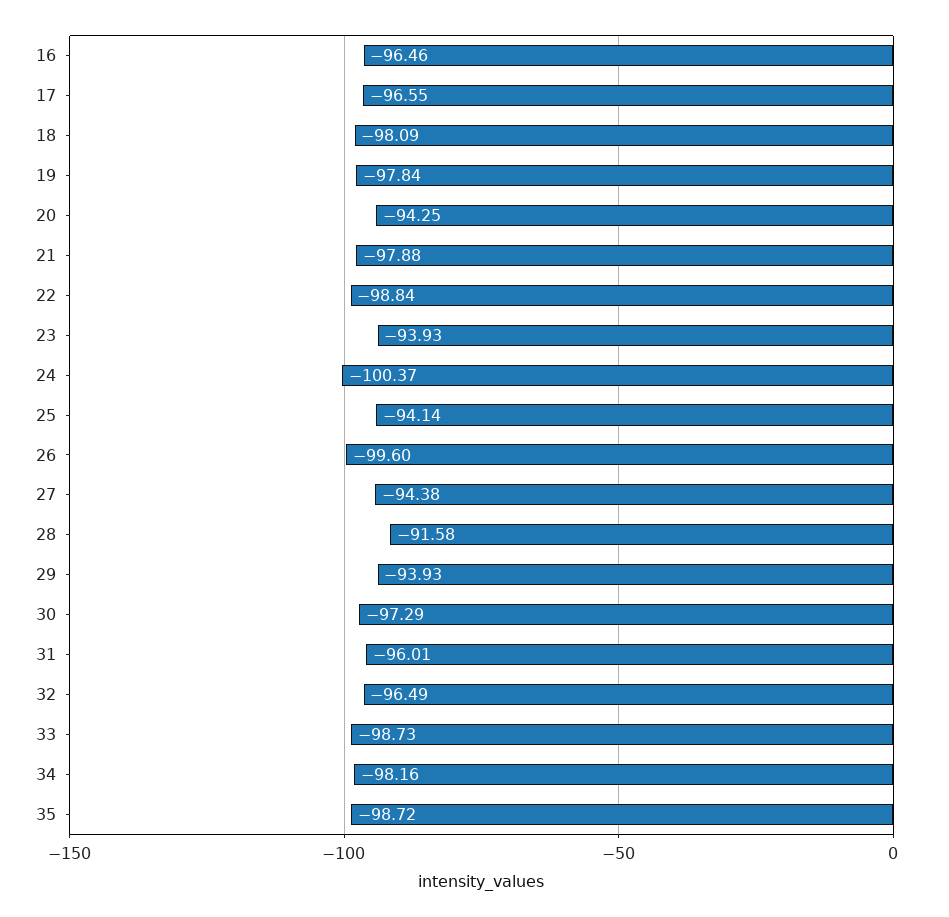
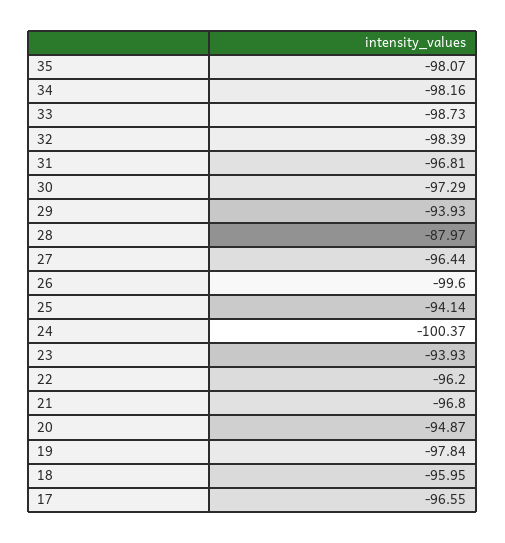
  {
-   "16": -96.46,
    "17": -96.55,
-   "18": -98.09,
+   "18": -95.95,
    "19": -97.84,
-   "20": -94.25,
+   "20": -94.87,
-   "21": -97.88,
+   "21": -96.8,
-   "22": -98.84,
+   "22": -96.2,
    "23": -93.93,
    "24": -100.37,
    "25": -94.14,
    "26": -99.6,
-   "27": -94.38,
+   "27": -96.44,
-   "28": -91.58,
+   "28": -87.97,
    "29": -93.93,
    "30": -97.29,
-   "31": -96.01,
+   "31": -96.81,
-   "32": -96.49,
+   "32": -98.39,
    "33": -98.73,
    "34": -98.16,
-   "35": -98.72
+   "35": -98.07
  }

